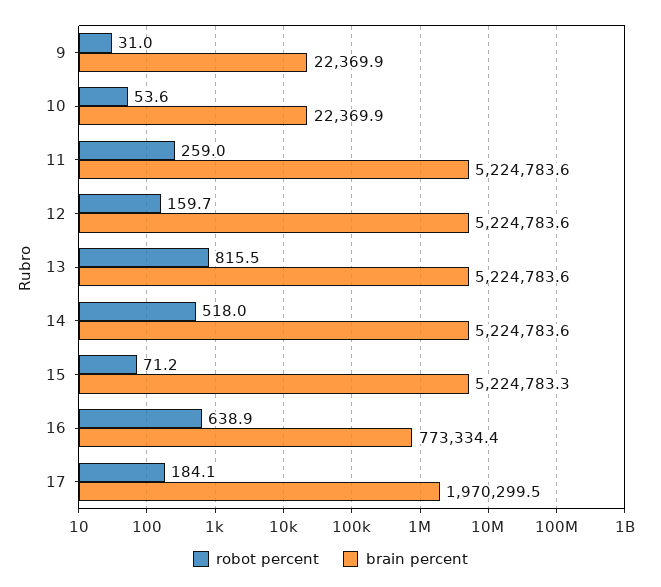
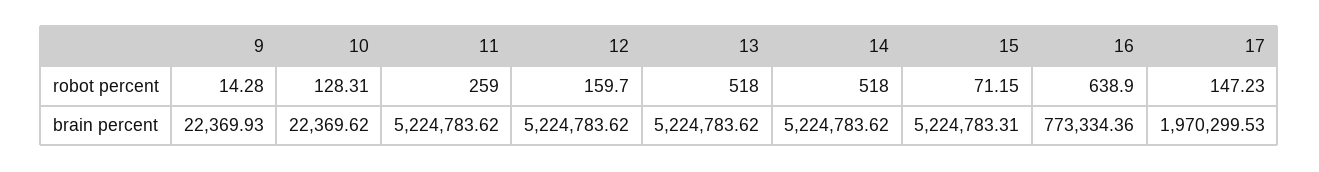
  {
    "robot percent": {
-     "9": 31,
+     "9": 14.28,
-     "10": 53.6,
+     "10": 128.31,
      "11": 259,
      "12": 159.7,
-     "13": 815.5,
+     "13": 518,
      "14": 518,
      "15": 71.15,
      "16": 638.9,
-     "17": 184.1
+     "17": 147.23
    },
    "brain percent": {
      "9": 22369.93,
-     "10": 22369.9,
+     "10": 22369.62,
      "11": 5224783.62,
      "12": 5224783.62,
      "13": 5224783.62,
      "14": 5224783.62,
      "15": 5224783.31,
      "16": 773334.36,
      "17": 1970299.53
    }
  }

